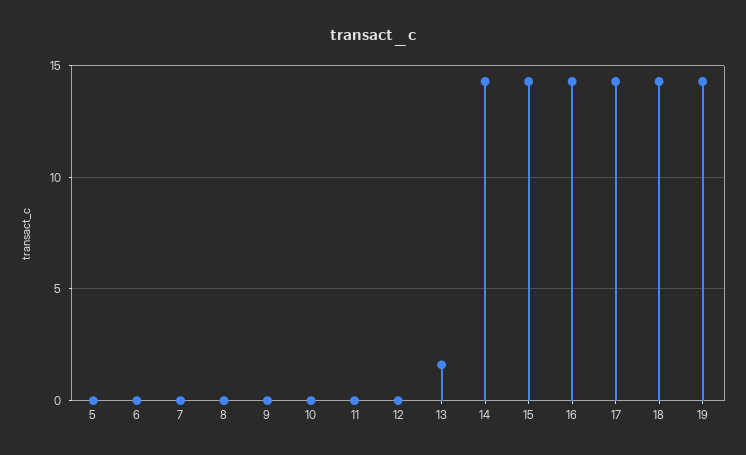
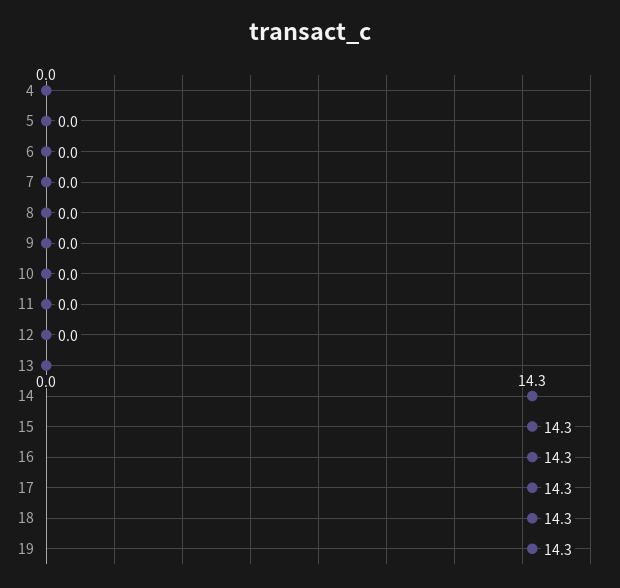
  {
    "5": 0,
    "6": 0,
    "7": 0,
    "8": 0,
    "9": 0,
    "10": 0,
    "11": 0,
    "12": 0,
-   "13": 1.5,
+   "13": 0,
    "14": 14.3,
    "15": 14.3,
    "16": 14.3,
    "17": 14.3,
    "18": 14.3,
-   "19": 14.3
+   "19": 14.3,
+   "4": 0
  }

